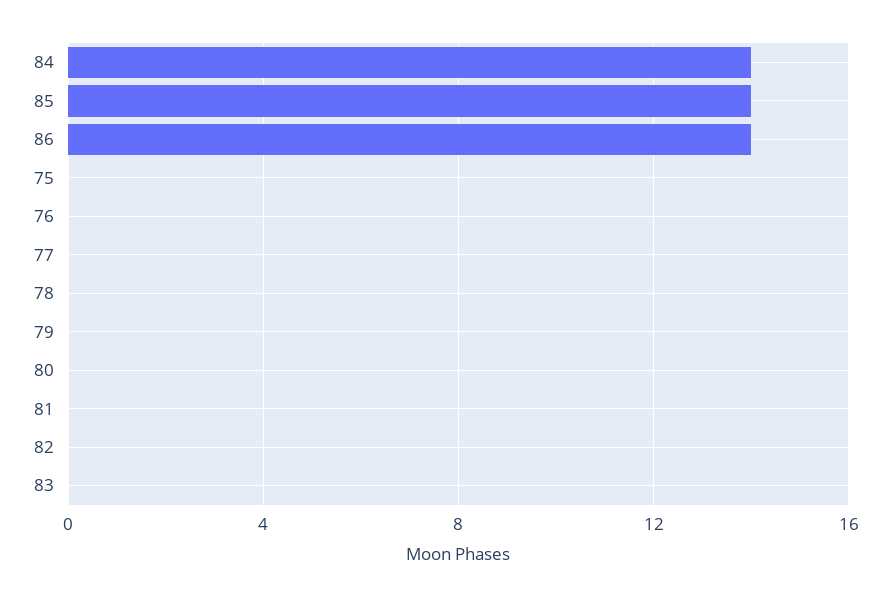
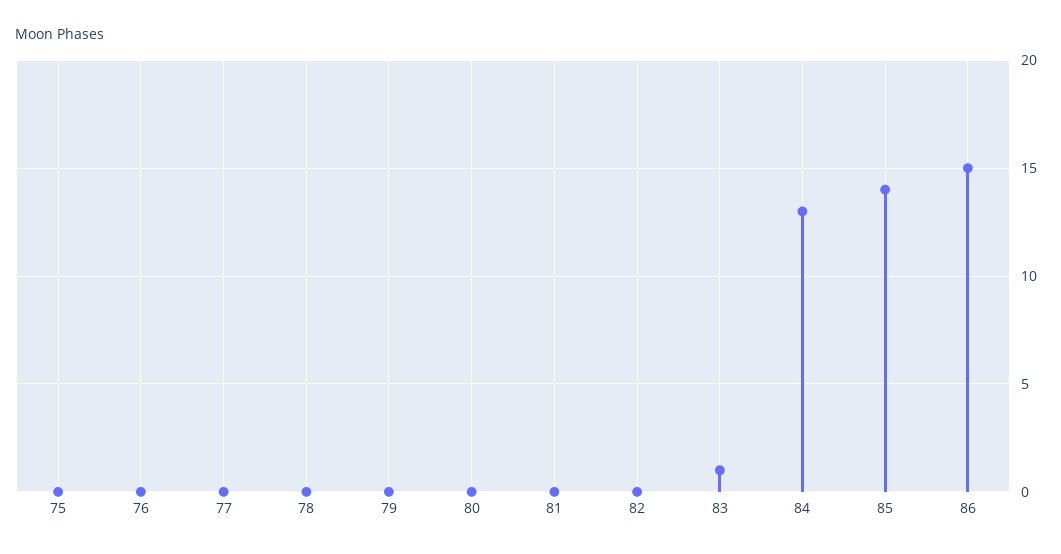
  {
-   "84": 14,
+   "84": 13,
    "85": 14,
-   "86": 14,
+   "86": 15,
    "75": 0,
    "76": 0,
    "77": 0,
    "78": 0,
    "79": 0,
    "80": 0,
    "81": 0,
    "82": 0,
-   "83": 0
+   "83": 1
  }

